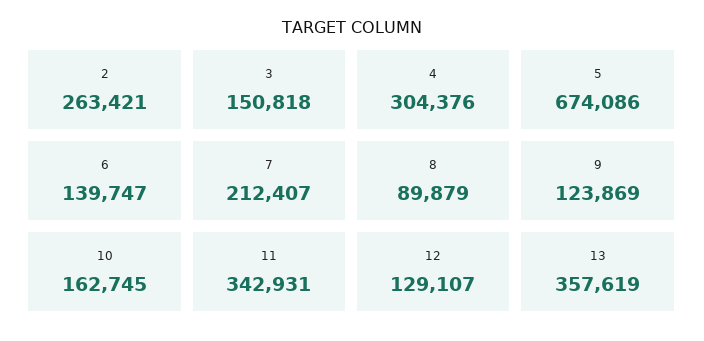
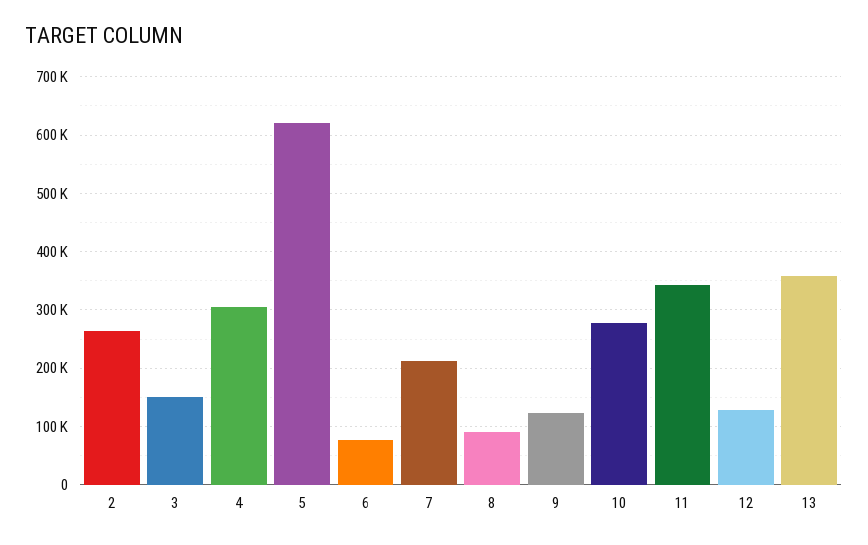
  {
    "2": 263421,
    "3": 150818,
    "4": 304376,
-   "5": 674086,
+   "5": 620000,
-   "6": 139747,
+   "6": 80000,
    "7": 212407,
    "8": 89879,
    "9": 123869,
-   "10": 162745,
+   "10": 280000,
    "11": 342931,
    "12": 129107,
    "13": 357619
  }

